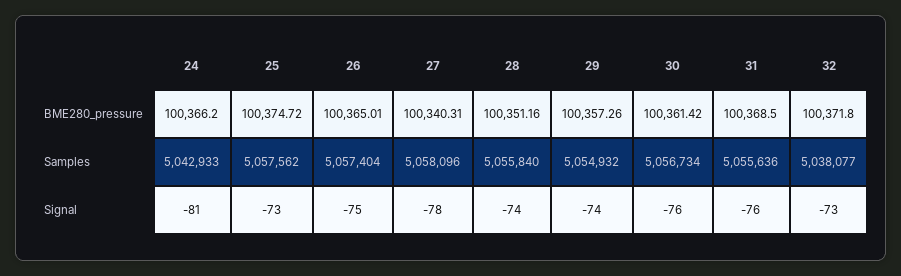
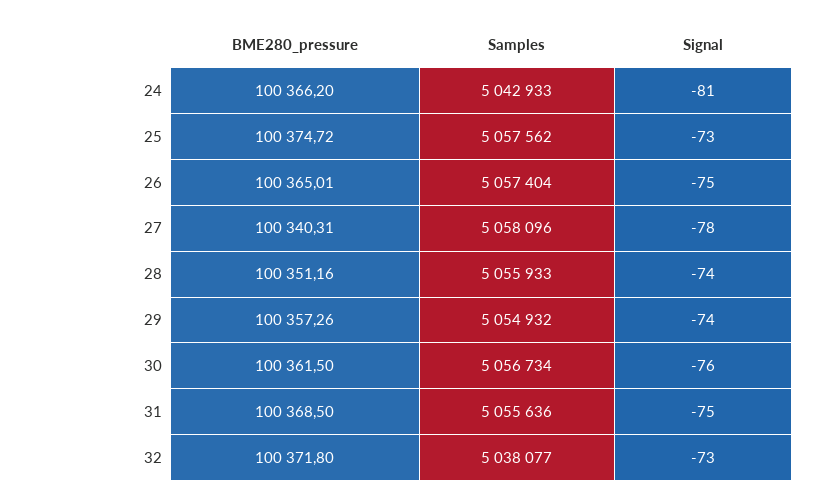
  {
    "24": {
      "BME280_pressure": 100366.2,
      "Samples": 5042933,
      "Signal": -81
    },
    "25": {
      "BME280_pressure": 100374.72,
      "Samples": 5057562,
      "Signal": -73
    },
    "26": {
      "BME280_pressure": 100365.01,
      "Samples": 5057404,
      "Signal": -75
    },
    "27": {
      "BME280_pressure": 100340.31,
      "Samples": 5058096,
      "Signal": -78
    },
    "28": {
      "BME280_pressure": 100351.16,
-     "Samples": 5055840,
+     "Samples": 5055933,
      "Signal": -74
    },
    "29": {
      "BME280_pressure": 100357.26,
      "Samples": 5054932,
      "Signal": -74
    },
    "30": {
-     "BME280_pressure": 100361.42,
+     "BME280_pressure": 100361.5,
      "Samples": 5056734,
      "Signal": -76
    },
    "31": {
      "BME280_pressure": 100368.5,
      "Samples": 5055636,
-     "Signal": -76
+     "Signal": -75
    },
    "32": {
      "BME280_pressure": 100371.8,
      "Samples": 5038077,
      "Signal": -73
    }
  }

